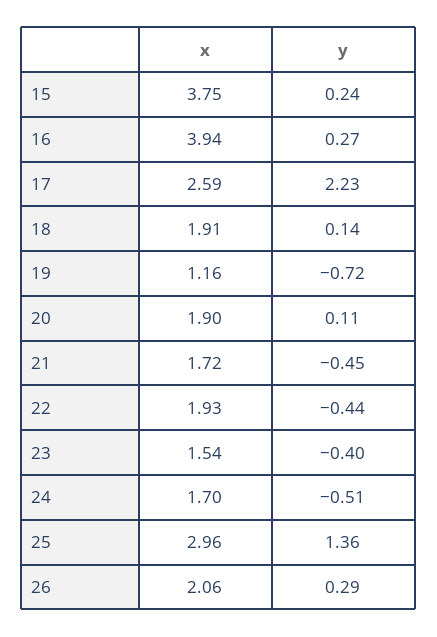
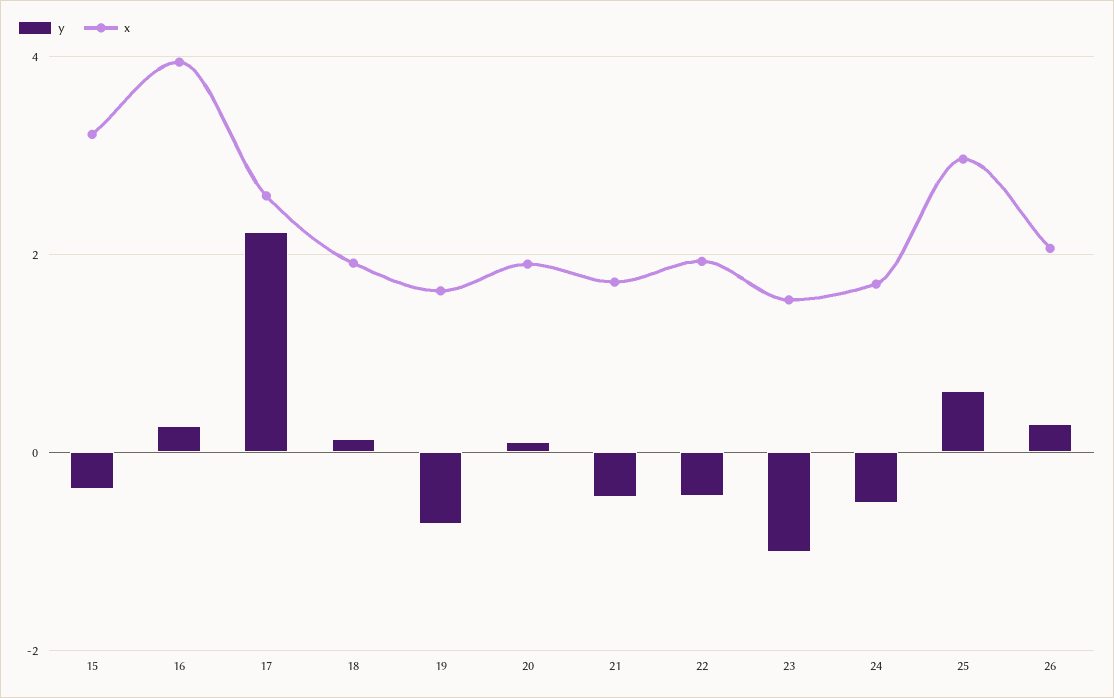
  {
    "x": {
-     "15": 3.75,
+     "15": 3.2,
      "16": 3.94,
      "17": 2.59,
      "18": 1.91,
-     "19": 1.16,
+     "19": 1.6,
      "20": 1.9,
      "21": 1.72,
      "22": 1.93,
      "23": 1.54,
      "24": 1.7,
      "25": 2.96,
      "26": 2.06
    },
    "y": {
-     "15": 0.24,
+     "15": -0.4,
      "16": 0.27,
      "17": 2.23,
      "18": 0.14,
      "19": -0.72,
      "20": 0.11,
      "21": -0.45,
      "22": -0.44,
-     "23": -0.4,
+     "23": -1,
      "24": -0.51,
-     "25": 1.36,
+     "25": 0.6,
      "26": 0.29
    }
  }

